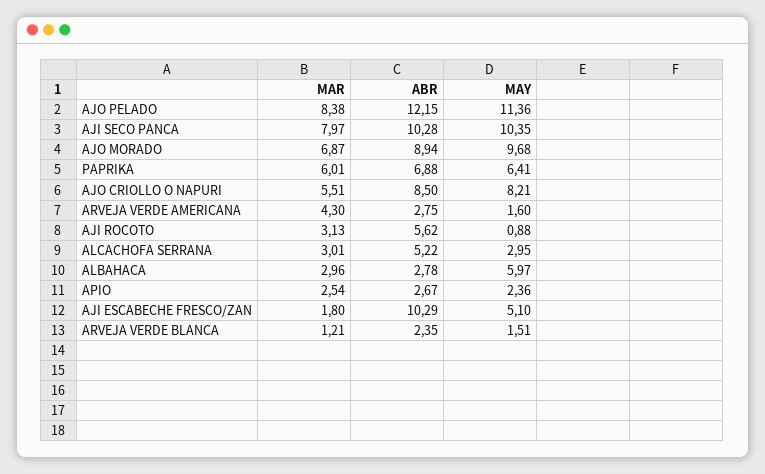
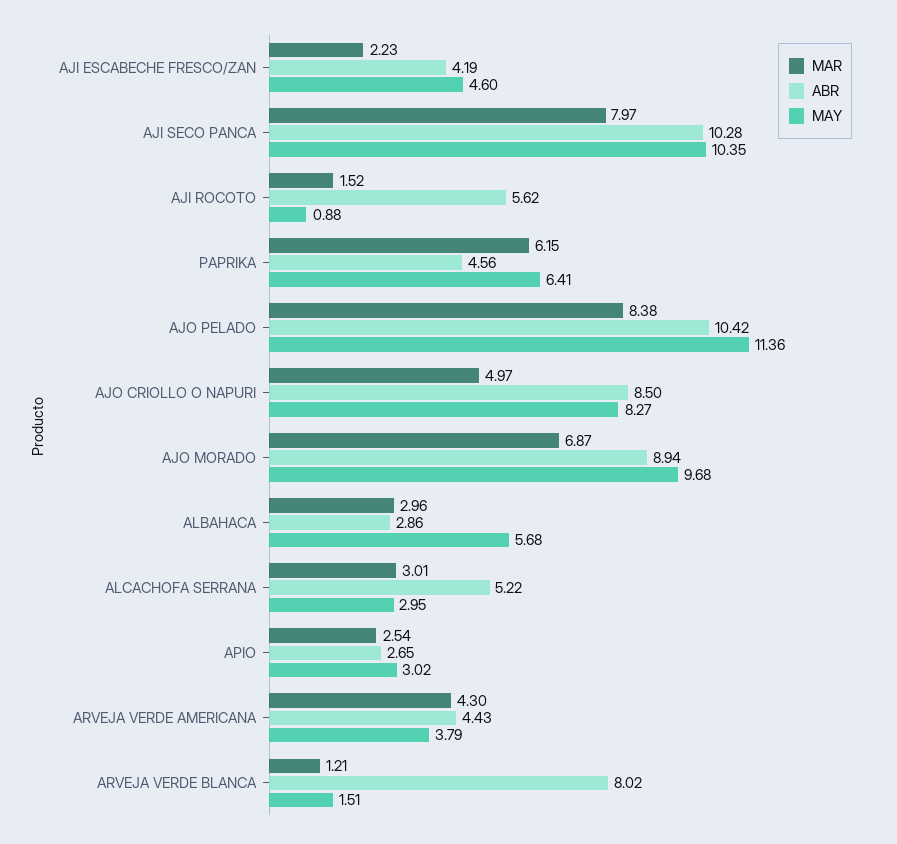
  {
    "MAR": {
      "AJO PELADO": 8.38,
      "AJI SECO PANCA": 7.97,
      "AJO MORADO": 6.87,
-     "PAPRIKA": 6.01,
+     "PAPRIKA": 6.15,
-     "AJO CRIOLLO O NAPURI": 5.51,
+     "AJO CRIOLLO O NAPURI": 4.97,
      "ARVEJA VERDE AMERICANA": 4.3,
-     "AJI ROCOTO": 3.13,
+     "AJI ROCOTO": 1.52,
      "ALCACHOFA SERRANA": 3.01,
      "ALBAHACA": 2.96,
      "APIO": 2.54,
-     "AJI ESCABECHE FRESCO/ZAN": 1.8,
+     "AJI ESCABECHE FRESCO/ZAN": 2.23,
      "ARVEJA VERDE BLANCA": 1.21
    },
    "ABR": {
-     "AJO PELADO": 12.15,
+     "AJO PELADO": 10.42,
      "AJI SECO PANCA": 10.28,
      "AJO MORADO": 8.94,
-     "PAPRIKA": 6.88,
+     "PAPRIKA": 4.56,
      "AJO CRIOLLO O NAPURI": 8.5,
-     "ARVEJA VERDE AMERICANA": 2.75,
+     "ARVEJA VERDE AMERICANA": 4.43,
      "AJI ROCOTO": 5.62,
      "ALCACHOFA SERRANA": 5.22,
-     "ALBAHACA": 2.78,
+     "ALBAHACA": 2.86,
-     "APIO": 2.67,
+     "APIO": 2.65,
-     "AJI ESCABECHE FRESCO/ZAN": 10.29,
+     "AJI ESCABECHE FRESCO/ZAN": 4.19,
-     "ARVEJA VERDE BLANCA": 2.35
+     "ARVEJA VERDE BLANCA": 8.02
    },
    "MAY": {
      "AJO PELADO": 11.36,
      "AJI SECO PANCA": 10.35,
      "AJO MORADO": 9.68,
      "PAPRIKA": 6.41,
-     "AJO CRIOLLO O NAPURI": 8.21,
+     "AJO CRIOLLO O NAPURI": 8.27,
-     "ARVEJA VERDE AMERICANA": 1.6,
+     "ARVEJA VERDE AMERICANA": 3.79,
      "AJI ROCOTO": 0.88,
      "ALCACHOFA SERRANA": 2.95,
-     "ALBAHACA": 5.97,
+     "ALBAHACA": 5.68,
-     "APIO": 2.36,
+     "APIO": 3.02,
-     "AJI ESCABECHE FRESCO/ZAN": 5.1,
+     "AJI ESCABECHE FRESCO/ZAN": 4.6,
      "ARVEJA VERDE BLANCA": 1.51
    }
  }

